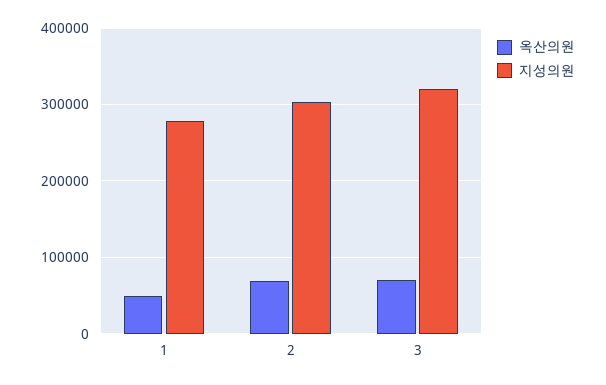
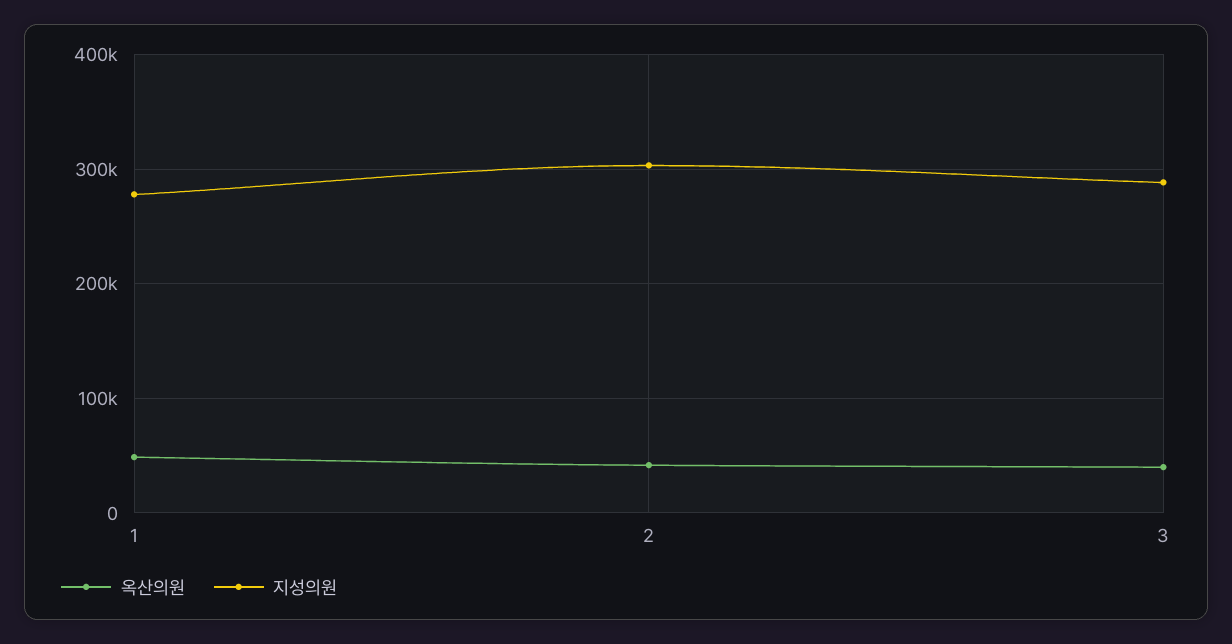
  {
    "옥산의원": {
      "1": 50000,
-     "2": 70000,
+     "2": 40000,
-     "3": 70000
+     "3": 40000
    },
    "지성의원": {
      "1": 280000,
      "2": 300000,
-     "3": 320000
+     "3": 290000
    }
  }

